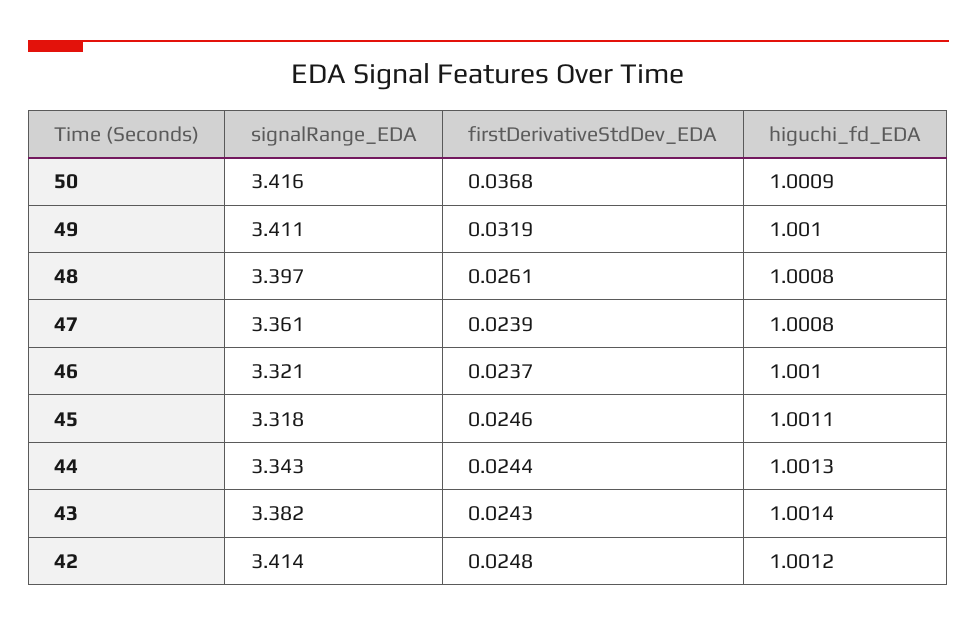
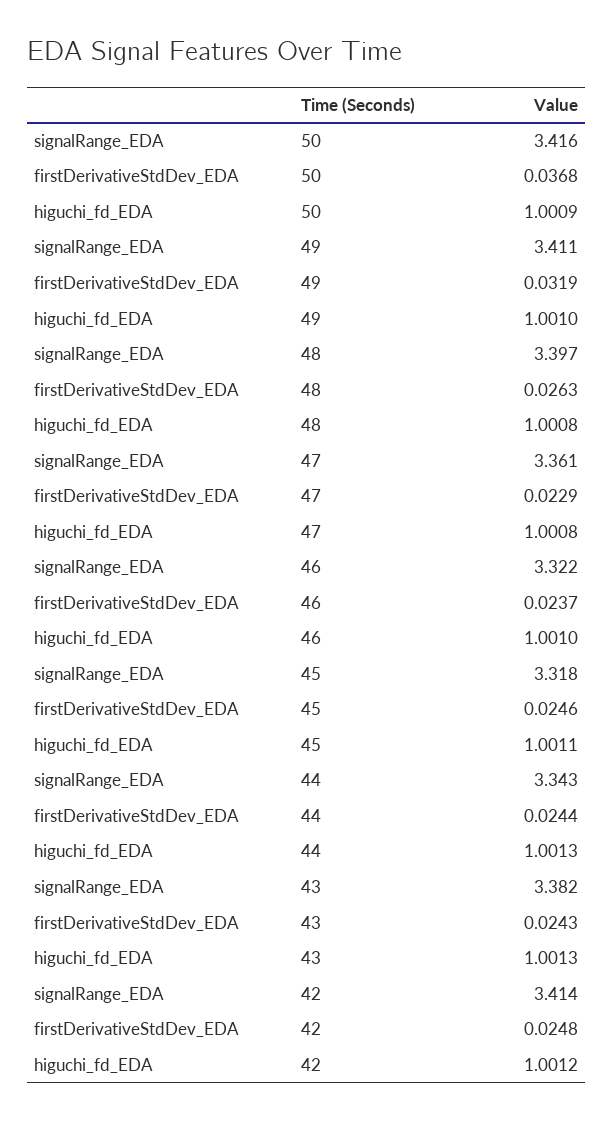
  {
    "signalRange_EDA": {
      "50": 3.416,
      "49": 3.411,
      "48": 3.397,
      "47": 3.361,
-     "46": 3.321,
+     "46": 3.322,
      "45": 3.318,
      "44": 3.343,
      "43": 3.382,
      "42": 3.414
    },
    "firstDerivativeStdDev_EDA": {
      "50": 0.0368,
      "49": 0.0319,
-     "48": 0.0261,
+     "48": 0.0263,
-     "47": 0.0239,
+     "47": 0.0229,
      "46": 0.0237,
      "45": 0.0246,
      "44": 0.0244,
      "43": 0.0243,
      "42": 0.0248
    },
    "higuchi_fd_EDA": {
      "50": 1.0009,
      "49": 1.001,
      "48": 1.0008,
      "47": 1.0008,
      "46": 1.001,
      "45": 1.0011,
      "44": 1.0013,
-     "43": 1.0014,
+     "43": 1.0013,
      "42": 1.0012
    }
  }

